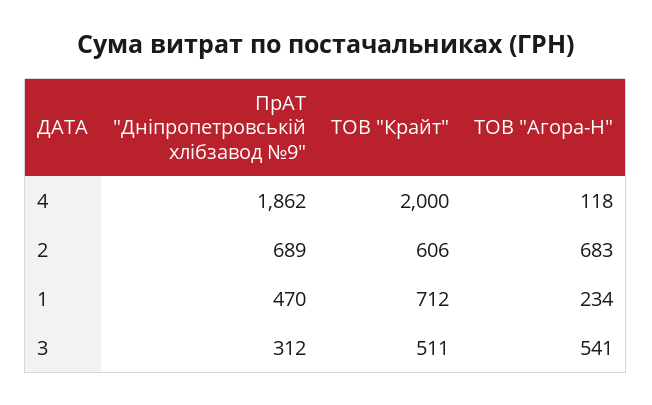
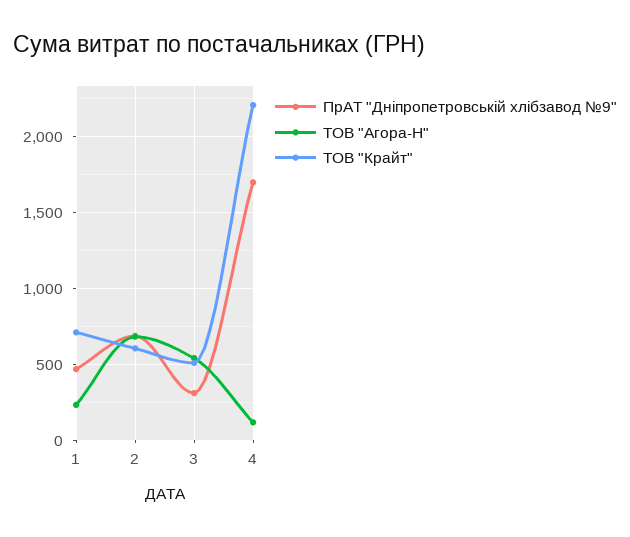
  {
    "ПрАТ \"Дніпропетровській хлібзавод №9\"": {
-     "4": 1862,
+     "4": 1700,
      "2": 689,
      "1": 470,
      "3": 312
    },
    "ТОВ \"Крайт\"": {
-     "4": 2000,
+     "4": 2200,
      "2": 606,
      "1": 712,
      "3": 511
    },
    "ТОВ \"Агора-Н\"": {
      "4": 118,
      "2": 683,
      "1": 234,
      "3": 541
    }
  }

